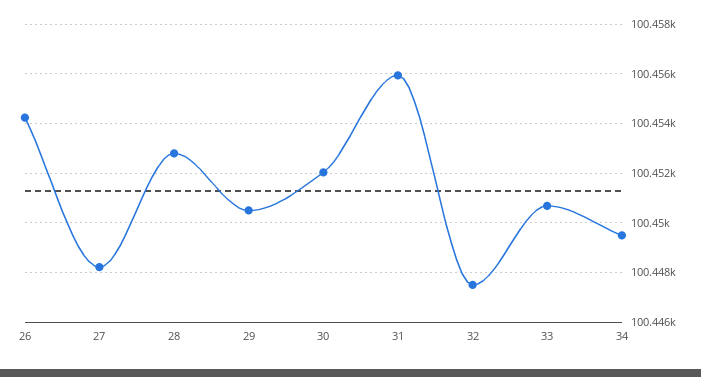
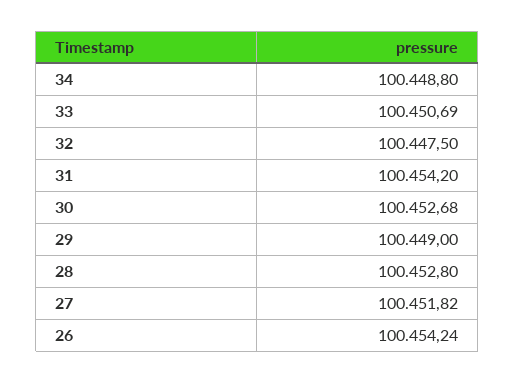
  {
    "26": 100454.24,
-   "27": 100448.25,
+   "27": 100451.82,
    "28": 100452.8,
-   "29": 100450.5,
+   "29": 100449,
-   "30": 100452,
+   "30": 100452.68,
-   "31": 100456,
+   "31": 100454.2,
    "32": 100447.5,
    "33": 100450.69,
-   "34": 100449.5
+   "34": 100448.8
  }

